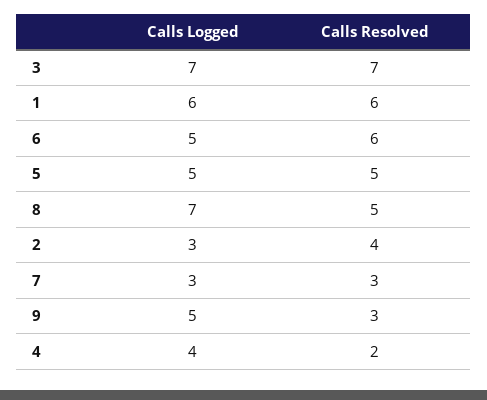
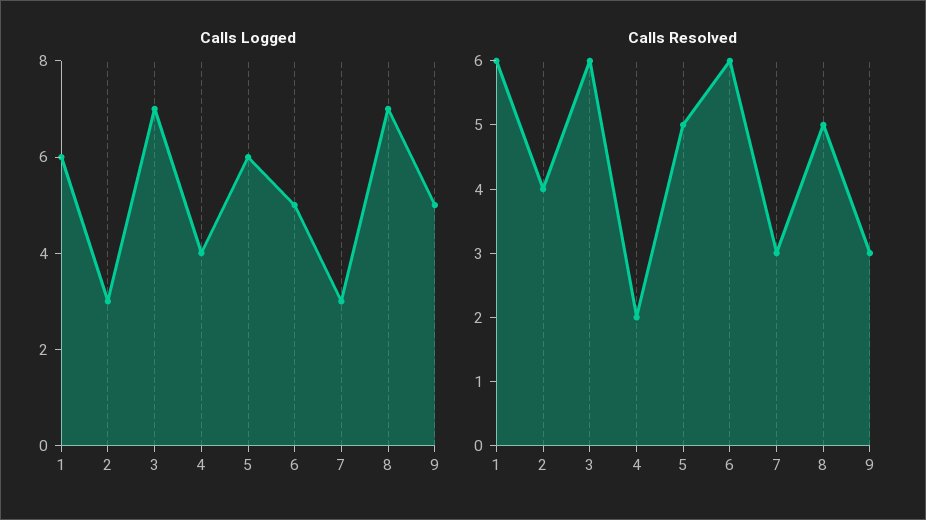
  {
    "Calls Logged": {
      "3": 7,
      "1": 6,
      "6": 5,
-     "5": 5,
+     "5": 6,
      "8": 7,
      "2": 3,
      "7": 3,
      "9": 5,
      "4": 4
    },
    "Calls Resolved": {
-     "3": 7,
+     "3": 6,
      "1": 6,
      "6": 6,
      "5": 5,
      "8": 5,
      "2": 4,
      "7": 3,
      "9": 3,
      "4": 2
    }
  }

